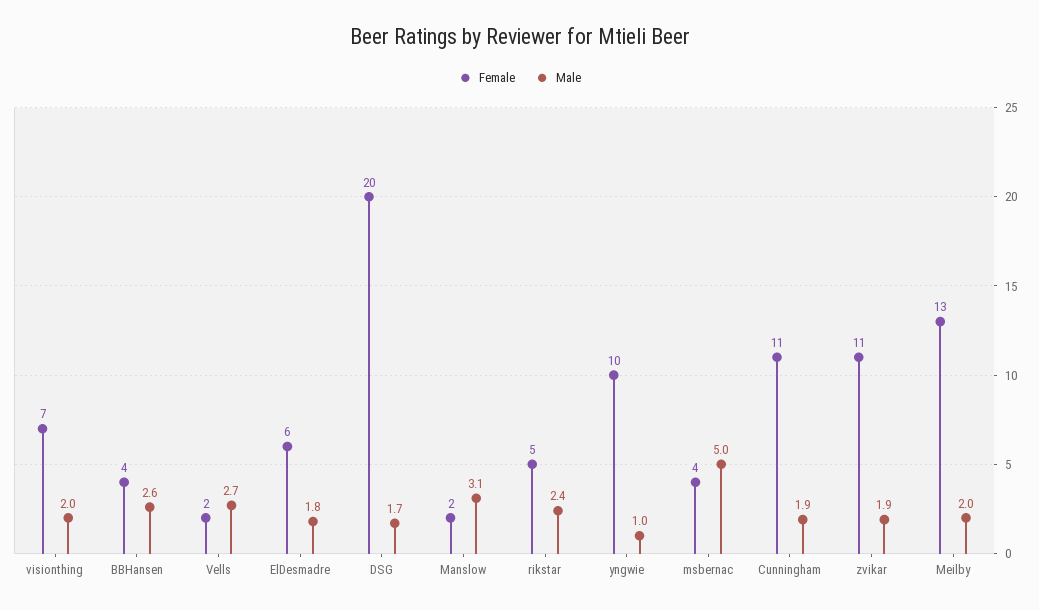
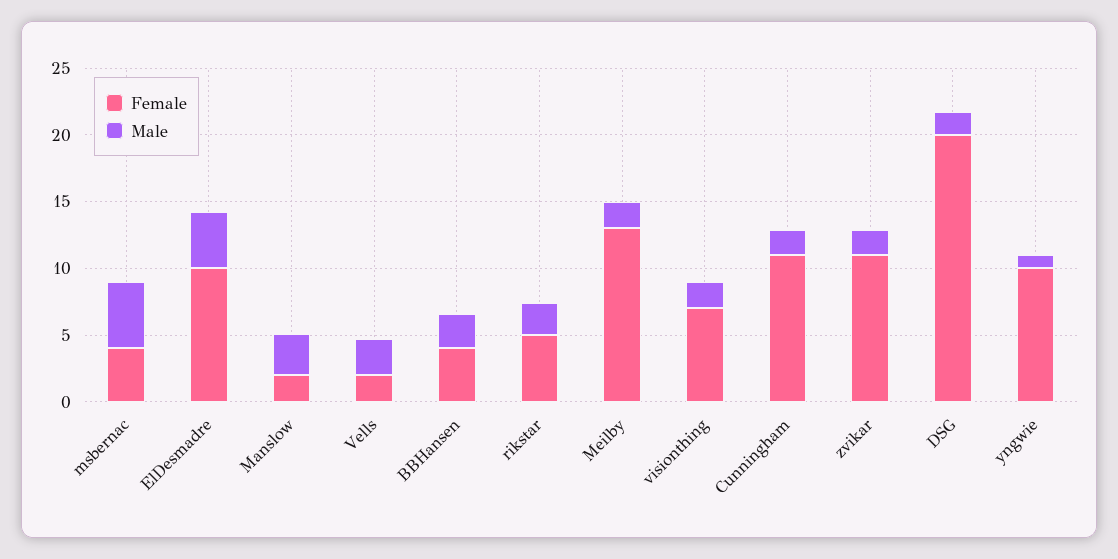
  {
    "Female": {
      "visionthing": 7,
      "BBHansen": 4,
      "Vells": 2,
-     "ElDesmadre": 6,
+     "ElDesmadre": 10,
      "DSG": 20,
      "Manslow": 2,
      "rikstar": 5,
      "yngwie": 10,
      "msbernac": 4,
      "Cunningham": 11,
      "zvikar": 11,
      "Meilby": 13
    },
    "Male": {
      "visionthing": 2,
      "BBHansen": 2.6,
      "Vells": 2.7,
-     "ElDesmadre": 1.8,
+     "ElDesmadre": 4,
      "DSG": 1.7,
      "Manslow": 3.1,
      "rikstar": 2.4,
      "yngwie": 1,
      "msbernac": 5,
      "Cunningham": 1.9,
      "zvikar": 1.9,
      "Meilby": 2
    }
  }

